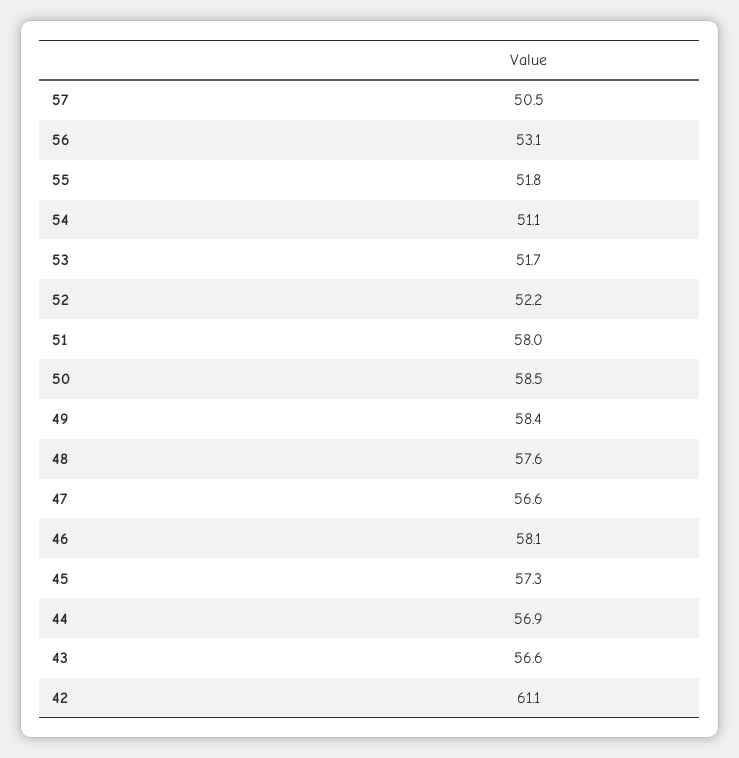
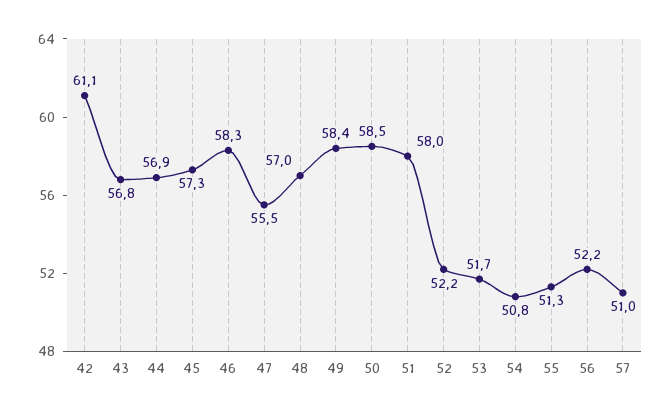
  {
-   "57": 50.5,
+   "57": 51,
-   "56": 53.1,
+   "56": 52.2,
-   "55": 51.8,
+   "55": 51.3,
-   "54": 51.1,
+   "54": 50.8,
    "53": 51.7,
    "52": 52.2,
    "51": 58,
    "50": 58.5,
    "49": 58.4,
-   "48": 57.6,
+   "48": 57,
-   "47": 56.6,
+   "47": 55.5,
-   "46": 58.1,
+   "46": 58.3,
    "45": 57.3,
    "44": 56.9,
-   "43": 56.6,
+   "43": 56.8,
    "42": 61.1
  }

